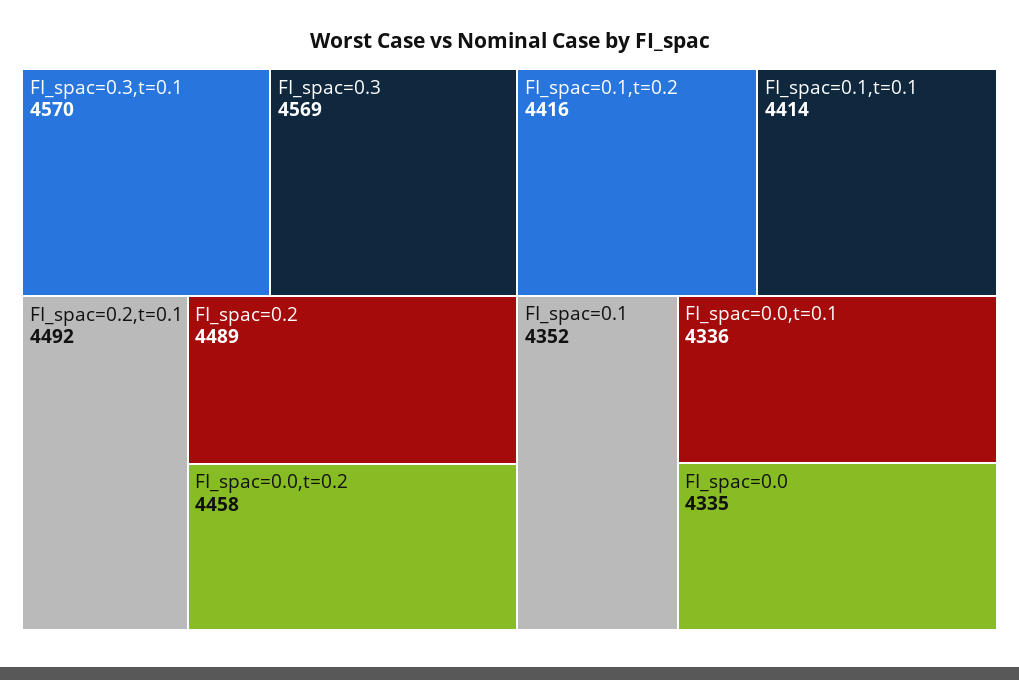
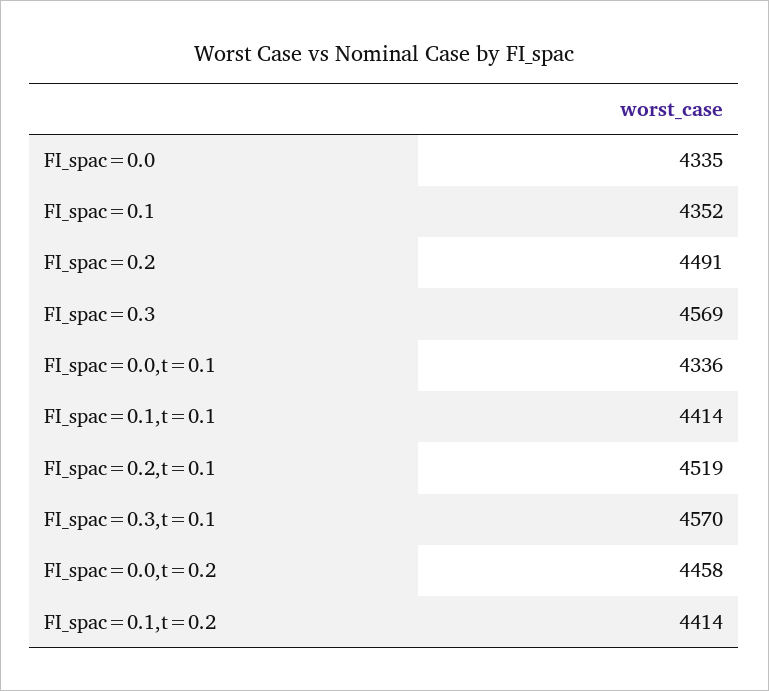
  {
    "FI_spac=0.3,t=0.1": 4570,
    "FI_spac=0.3": 4569,
-   "FI_spac=0.2,t=0.1": 4492,
+   "FI_spac=0.2,t=0.1": 4519,
-   "FI_spac=0.2": 4489,
+   "FI_spac=0.2": 4491,
    "FI_spac=0.0,t=0.2": 4458,
-   "FI_spac=0.1,t=0.2": 4416,
+   "FI_spac=0.1,t=0.2": 4414,
    "FI_spac=0.1,t=0.1": 4414,
    "FI_spac=0.1": 4352,
    "FI_spac=0.0,t=0.1": 4336,
    "FI_spac=0.0": 4335
  }

